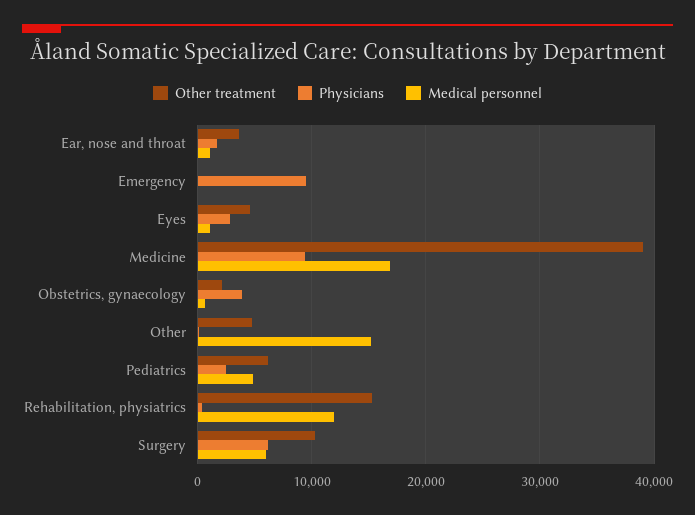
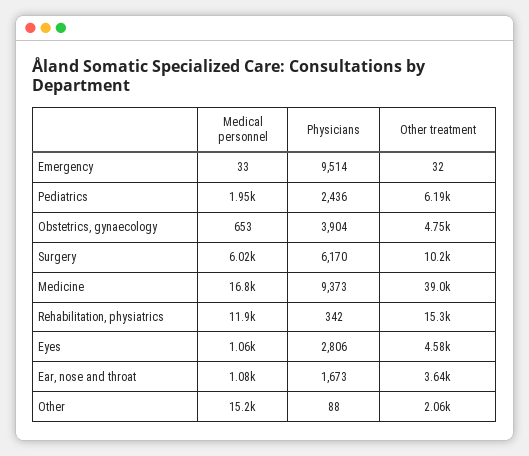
  {
    "Other treatment": {
      "Ear, nose and throat": 3640,
      "Emergency": 32,
      "Eyes": 4580,
      "Medicine": 39000,
-     "Obstetrics, gynaecology": 2000,
+     "Obstetrics, gynaecology": 4750,
-     "Other": 5000,
+     "Other": 2060,
      "Pediatrics": 6190,
      "Rehabilitation, physiatrics": 15300,
      "Surgery": 10200
    },
    "Physicians": {
      "Ear, nose and throat": 1673,
      "Emergency": 9514,
      "Eyes": 2806,
      "Medicine": 9373,
      "Obstetrics, gynaecology": 3904,
      "Other": 88,
      "Pediatrics": 2436,
      "Rehabilitation, physiatrics": 342,
      "Surgery": 6170
    },
    "Medical personnel": {
      "Ear, nose and throat": 1080,
      "Emergency": 33,
      "Eyes": 1060,
      "Medicine": 16800,
      "Obstetrics, gynaecology": 653,
      "Other": 15200,
-     "Pediatrics": 5000,
+     "Pediatrics": 1950,
      "Rehabilitation, physiatrics": 11900,
      "Surgery": 6020
    }
  }

